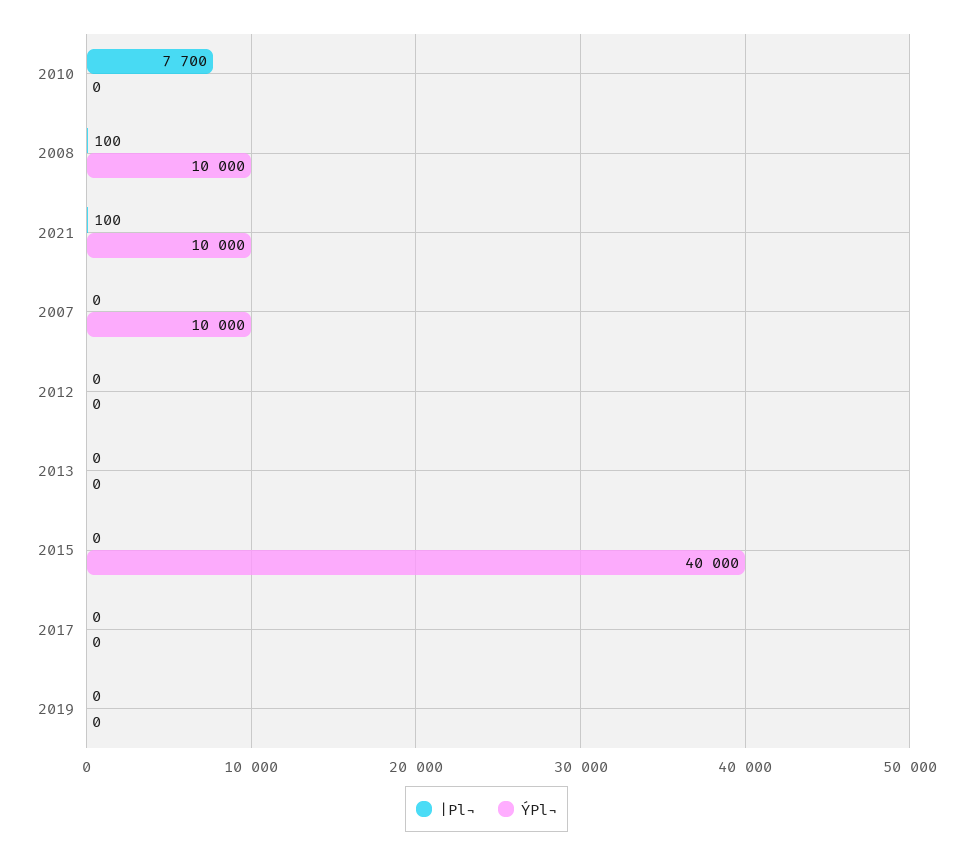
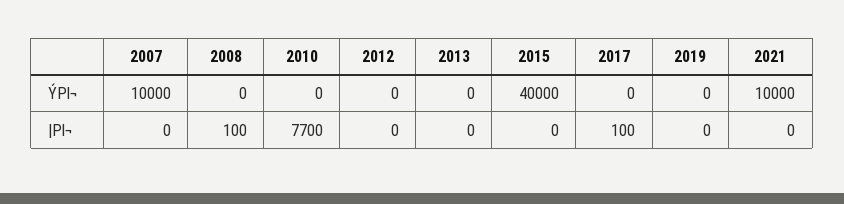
  {
    "|Pl¬": {
      "2010": 7700,
      "2008": 100,
-     "2021": 100,
+     "2021": 0,
      "2007": 0,
      "2012": 0,
      "2013": 0,
      "2015": 0,
-     "2017": 0,
+     "2017": 100,
      "2019": 0
    },
    "ÝPl¬": {
      "2010": 0,
-     "2008": 10000,
+     "2008": 0,
      "2021": 10000,
      "2007": 10000,
      "2012": 0,
      "2013": 0,
      "2015": 40000,
      "2017": 0,
      "2019": 0
    }
  }

